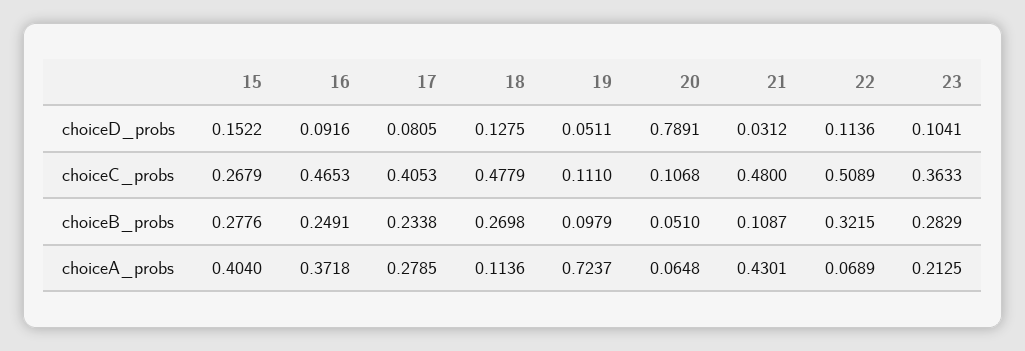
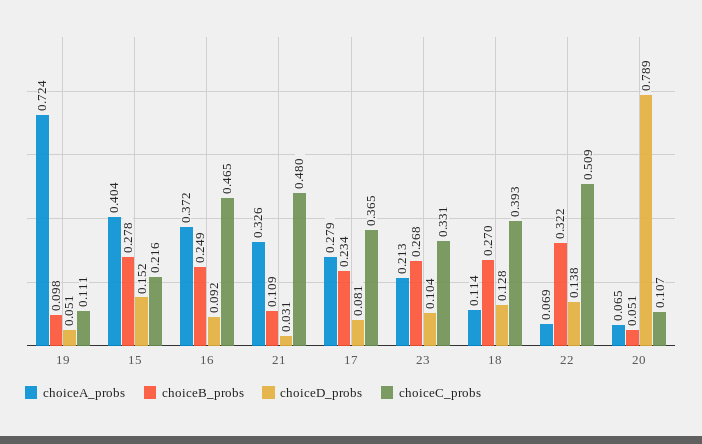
  {
    "choiceD_probs": {
      "15": 0.1522,
      "16": 0.0916,
      "17": 0.0805,
      "18": 0.1275,
      "19": 0.0511,
      "20": 0.7891,
      "21": 0.0312,
-     "22": 0.1136,
+     "22": 0.138,
      "23": 0.1041
    },
    "choiceC_probs": {
-     "15": 0.2679,
+     "15": 0.216,
      "16": 0.4653,
-     "17": 0.4053,
+     "17": 0.365,
-     "18": 0.4779,
+     "18": 0.393,
      "19": 0.111,
      "20": 0.1068,
      "21": 0.48,
      "22": 0.5089,
-     "23": 0.3633
+     "23": 0.331
    },
    "choiceB_probs": {
      "15": 0.2776,
      "16": 0.2491,
      "17": 0.2338,
      "18": 0.2698,
      "19": 0.0979,
      "20": 0.051,
      "21": 0.1087,
      "22": 0.3215,
-     "23": 0.2829
+     "23": 0.268
    },
    "choiceA_probs": {
      "15": 0.404,
      "16": 0.3718,
      "17": 0.2785,
      "18": 0.1136,
      "19": 0.7237,
      "20": 0.0648,
-     "21": 0.4301,
+     "21": 0.326,
      "22": 0.0689,
      "23": 0.2125
    }
  }

